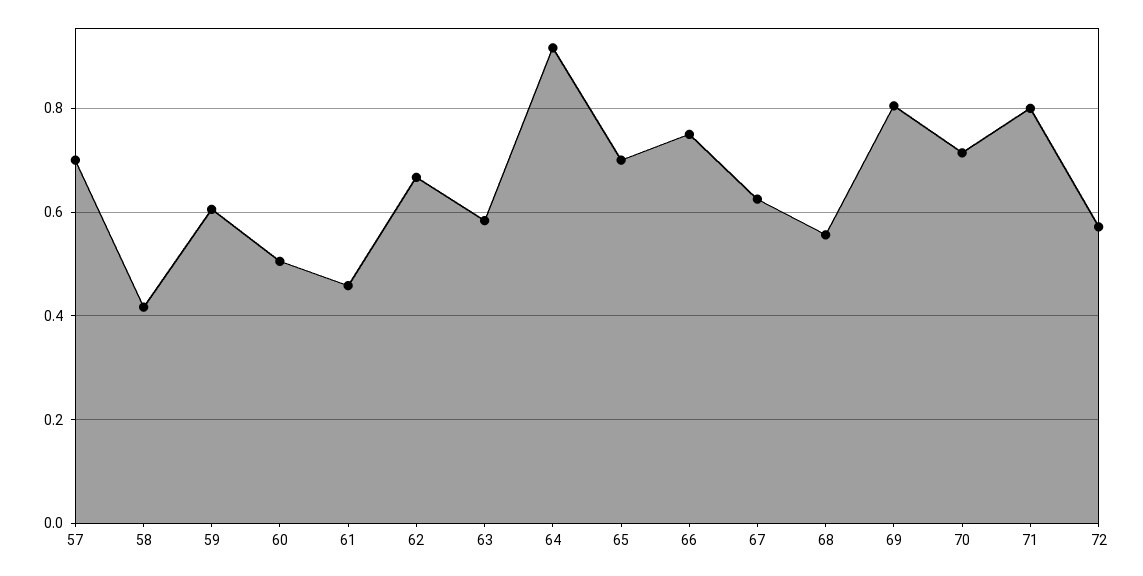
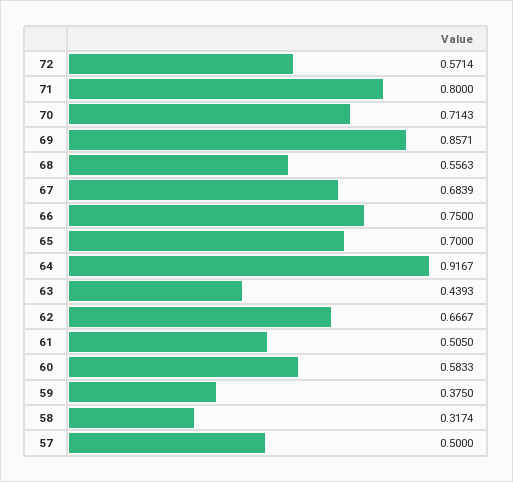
  {
-   "57": 0.7,
+   "57": 0.5,
-   "58": 0.42,
+   "58": 0.3174,
-   "59": 0.6,
+   "59": 0.375,
-   "60": 0.5,
+   "60": 0.5833,
-   "61": 0.46,
+   "61": 0.505,
    "62": 0.6667,
-   "63": 0.58,
+   "63": 0.4393,
    "64": 0.9167,
    "65": 0.7,
    "66": 0.75,
-   "67": 0.62,
+   "67": 0.6839,
    "68": 0.5563,
-   "69": 0.8,
+   "69": 0.8571,
    "70": 0.7143,
    "71": 0.8,
    "72": 0.5714
  }

